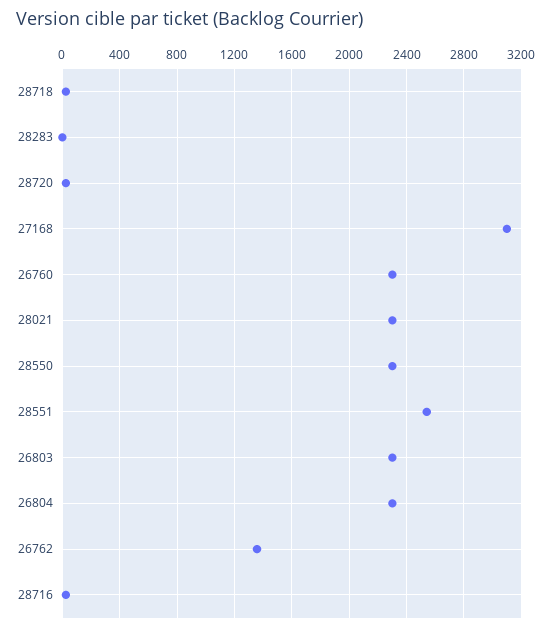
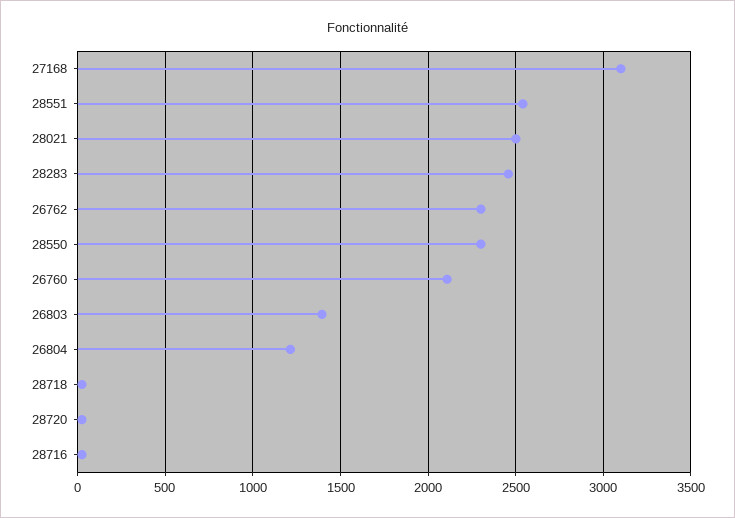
  {
    "28718": 0,
-   "28283": 0,
+   "28283": 2450,
    "28720": 0,
    "27168": 3100,
-   "26760": 2300,
+   "26760": 2100,
-   "28021": 2300,
+   "28021": 2500,
    "28550": 2300,
    "28551": 2550,
-   "26803": 2300,
+   "26803": 1400,
-   "26804": 2300,
+   "26804": 1200,
-   "26762": 1350,
+   "26762": 2300,
    "28716": 0
  }

